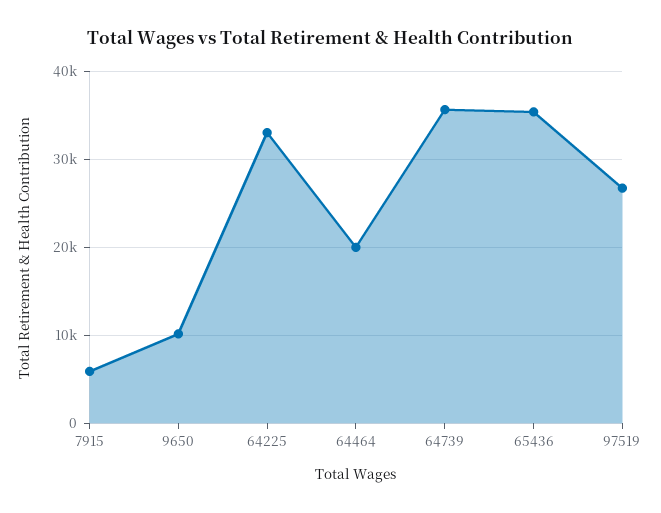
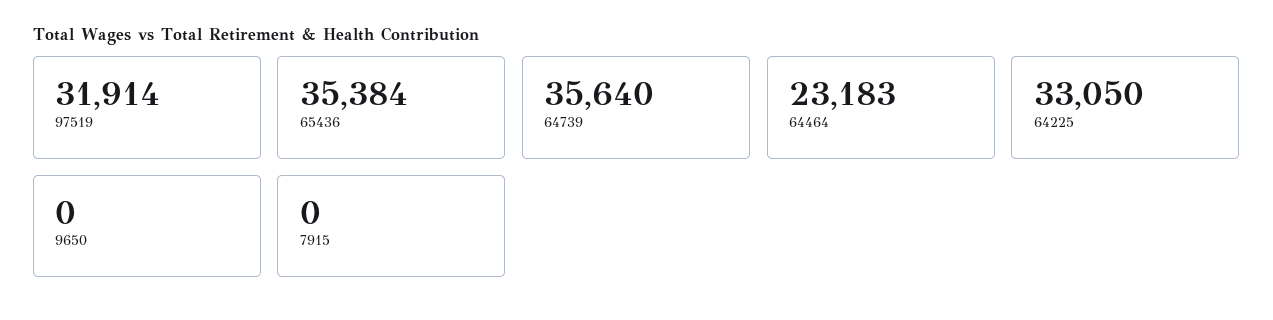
  {
-   "7915": 6000,
+   "7915": 0,
-   "9650": 10000,
+   "9650": 0,
    "64225": 33050,
-   "64464": 20000,
+   "64464": 23183,
    "64739": 35640,
    "65436": 35384,
-   "97519": 27000
+   "97519": 31914
  }

